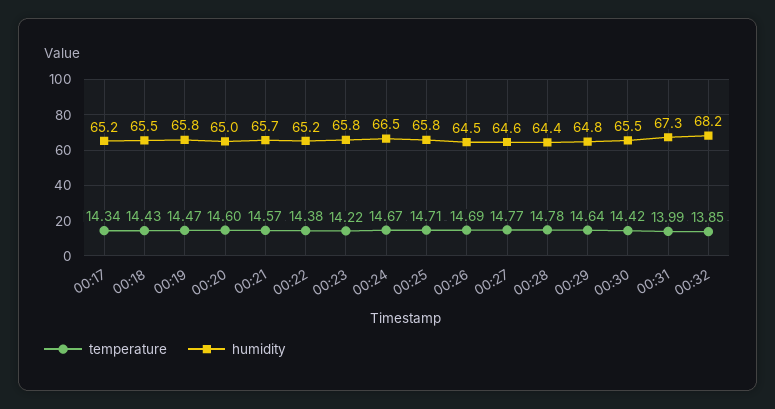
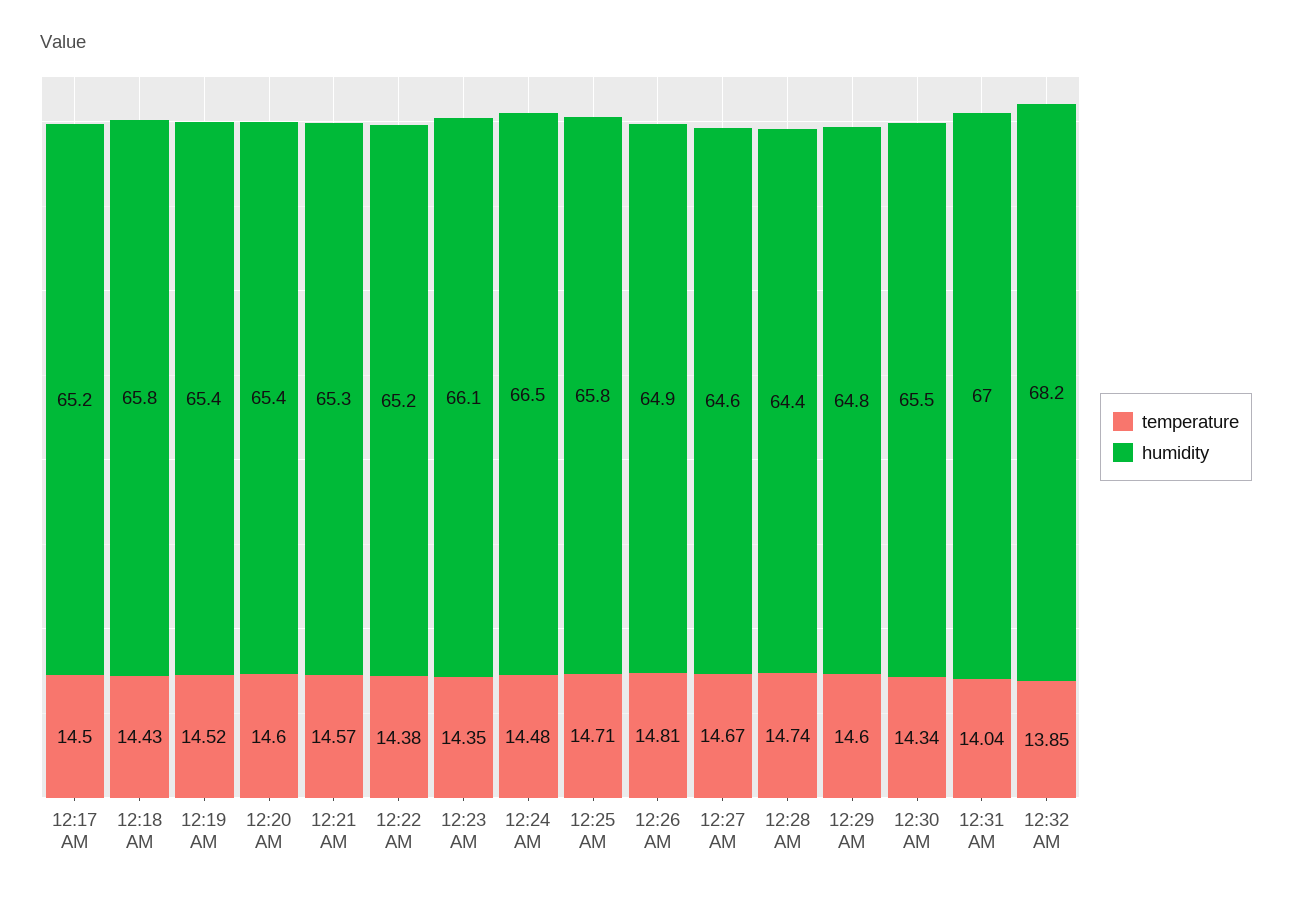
  {
    "temperature": {
-     "00:17": 14.34,
+     "00:17": 14.5,
      "00:18": 14.43,
-     "00:19": 14.47,
+     "00:19": 14.52,
      "00:20": 14.6,
      "00:21": 14.57,
      "00:22": 14.38,
-     "00:23": 14.22,
+     "00:23": 14.35,
-     "00:24": 14.67,
+     "00:24": 14.48,
      "00:25": 14.71,
-     "00:26": 14.69,
+     "00:26": 14.81,
-     "00:27": 14.77,
+     "00:27": 14.67,
-     "00:28": 14.78,
+     "00:28": 14.74,
-     "00:29": 14.64,
+     "00:29": 14.6,
-     "00:30": 14.42,
+     "00:30": 14.34,
-     "00:31": 13.99,
+     "00:31": 14.04,
      "00:32": 13.85
    },
    "humidity": {
      "00:17": 65.2,
-     "00:18": 65.5,
+     "00:18": 65.8,
-     "00:19": 65.8,
+     "00:19": 65.4,
-     "00:20": 65,
+     "00:20": 65.4,
-     "00:21": 65.7,
+     "00:21": 65.3,
      "00:22": 65.2,
-     "00:23": 65.8,
+     "00:23": 66.1,
      "00:24": 66.5,
      "00:25": 65.8,
-     "00:26": 64.5,
+     "00:26": 64.9,
      "00:27": 64.6,
      "00:28": 64.4,
      "00:29": 64.8,
      "00:30": 65.5,
-     "00:31": 67.3,
+     "00:31": 67,
      "00:32": 68.2
    }
  }

